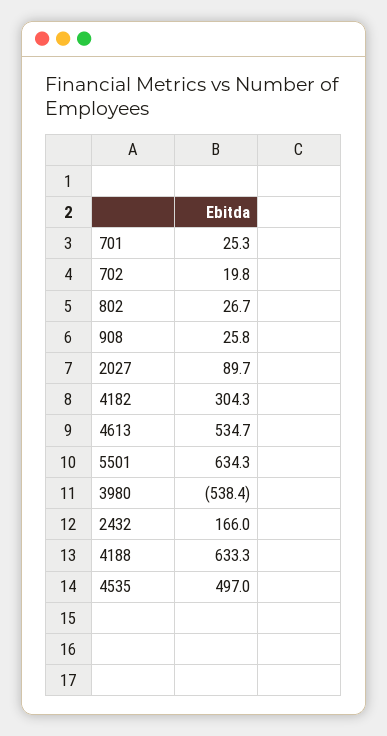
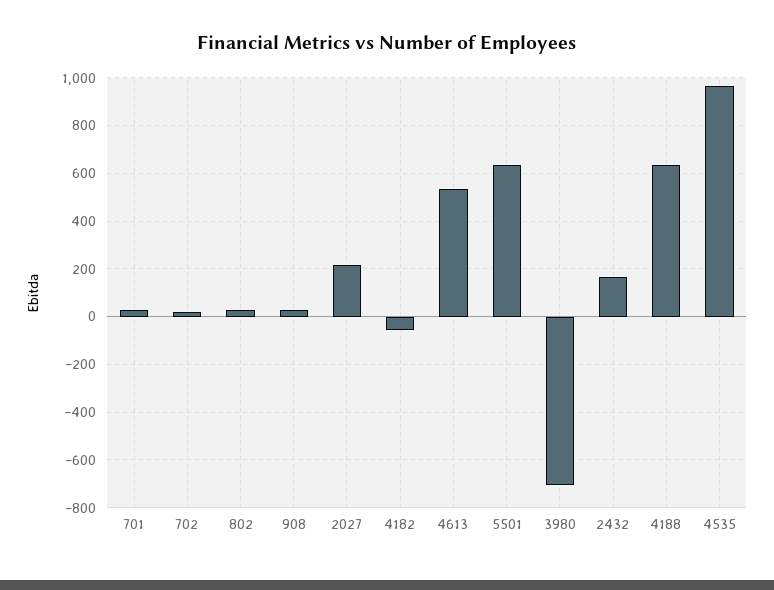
  {
    "701": 25.3,
    "702": 19.8,
    "802": 26.7,
    "908": 25.8,
-   "2027": 89.7,
+   "2027": 200,
-   "4182": 304.3,
+   "4182": -50,
    "4613": 534.7,
    "5501": 634.3,
-   "3980": -538.4,
+   "3980": -700,
    "2432": 166,
    "4188": 633.3,
-   "4535": 497
+   "4535": 950
  }

